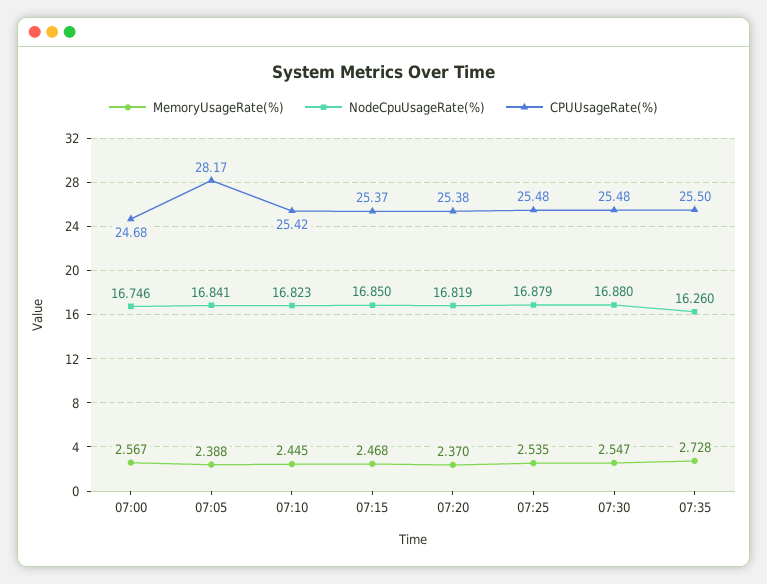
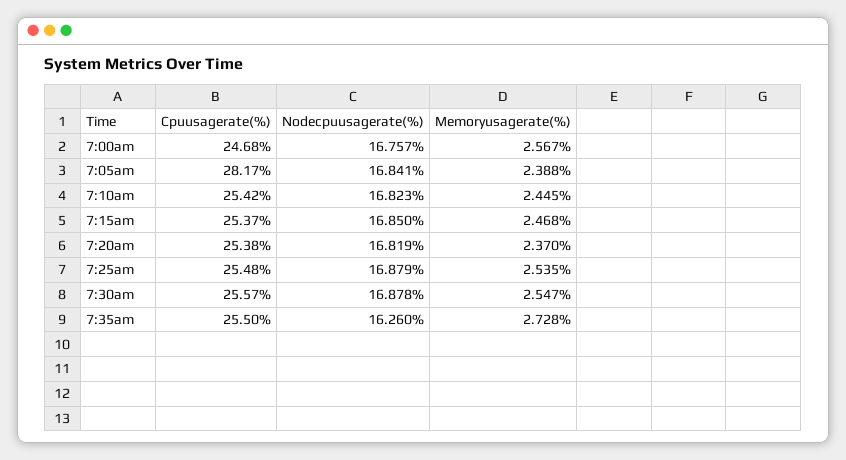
  {
    "MemoryUsageRate(%)": {
      "07:00": 2.567,
      "07:05": 2.388,
      "07:10": 2.445,
      "07:15": 2.468,
      "07:20": 2.37,
      "07:25": 2.535,
      "07:30": 2.547,
      "07:35": 2.728
    },
    "NodeCpuUsageRate(%)": {
-     "07:00": 16.746,
+     "07:00": 16.757,
      "07:05": 16.841,
      "07:10": 16.823,
      "07:15": 16.85,
      "07:20": 16.819,
      "07:25": 16.879,
-     "07:30": 16.88,
+     "07:30": 16.878,
      "07:35": 16.26
    },
    "CPUUsageRate(%)": {
      "07:00": 24.68,
      "07:05": 28.17,
      "07:10": 25.42,
      "07:15": 25.37,
      "07:20": 25.38,
      "07:25": 25.48,
-     "07:30": 25.48,
+     "07:30": 25.57,
      "07:35": 25.5
    }
  }

